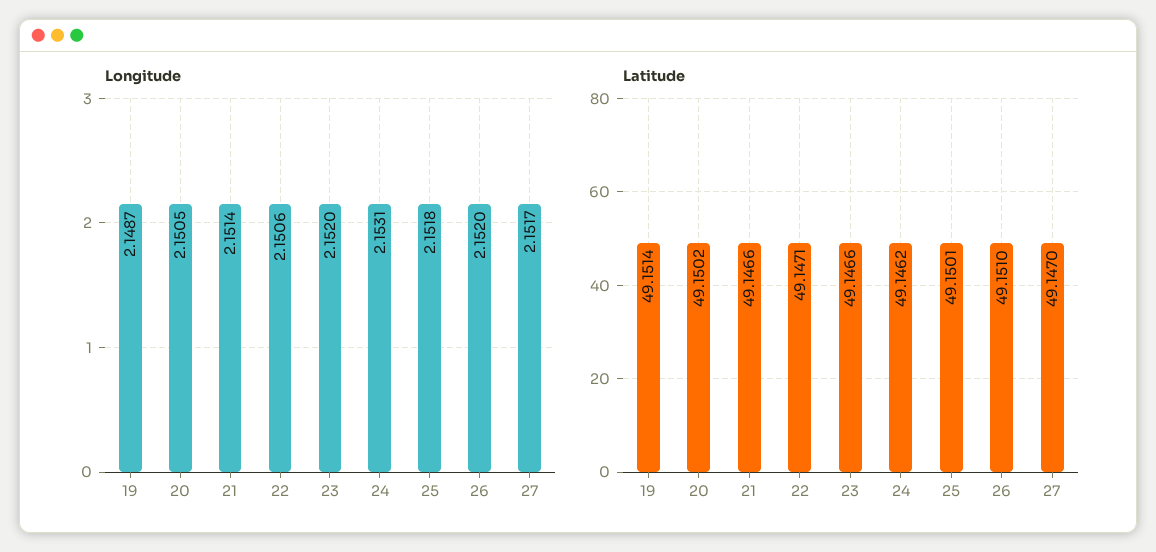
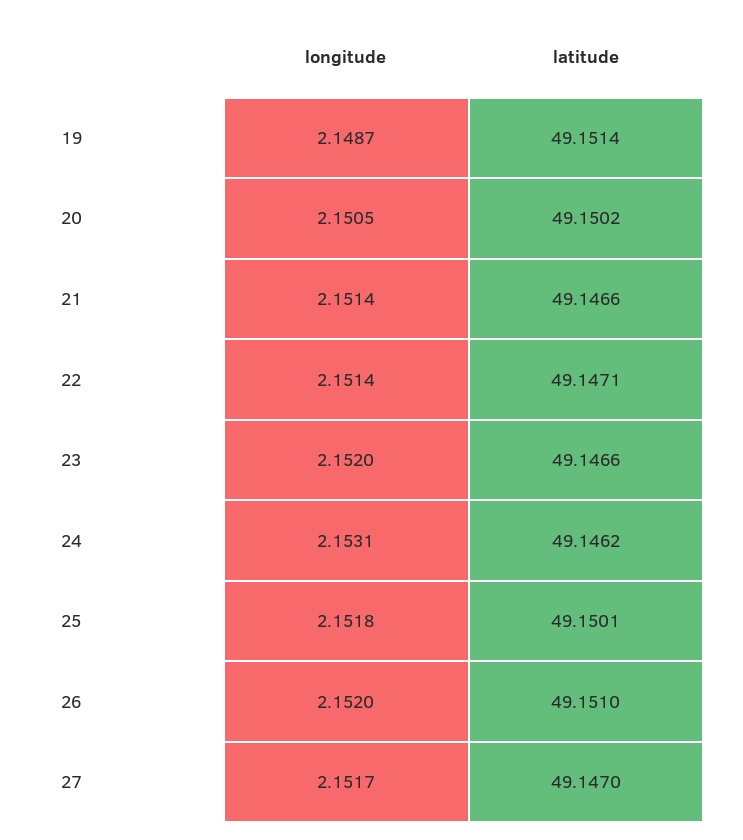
  {
    "Longitude": {
      "19": 2.1487,
      "20": 2.1505,
      "21": 2.1514,
-     "22": 2.1506,
+     "22": 2.1514,
      "23": 2.152,
      "24": 2.1531,
      "25": 2.1518,
      "26": 2.152,
      "27": 2.1517
    },
    "Latitude": {
      "19": 49.1514,
      "20": 49.1502,
      "21": 49.1466,
      "22": 49.1471,
      "23": 49.1466,
      "24": 49.1462,
      "25": 49.1501,
      "26": 49.151,
      "27": 49.147
    }
  }

